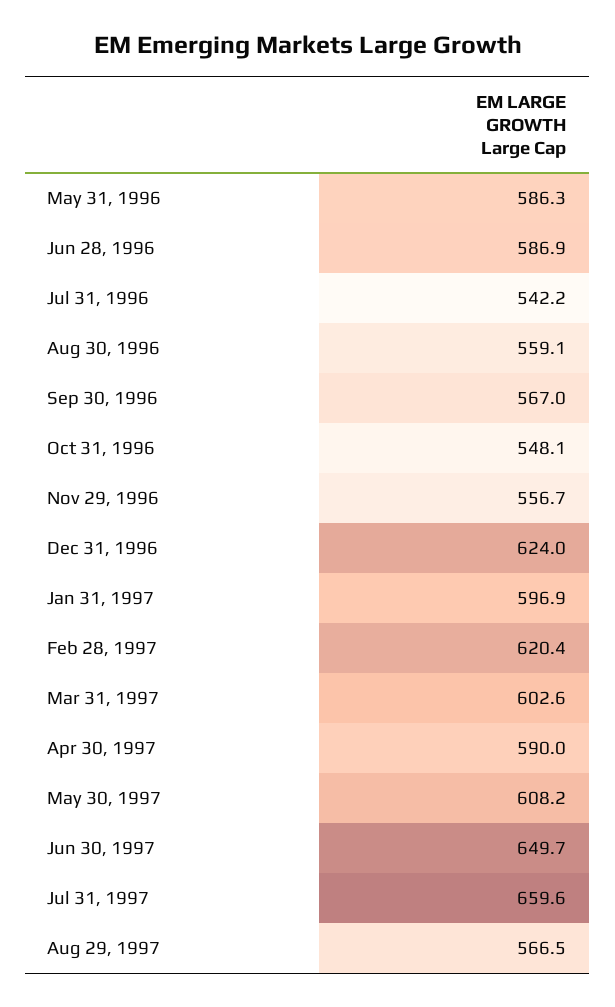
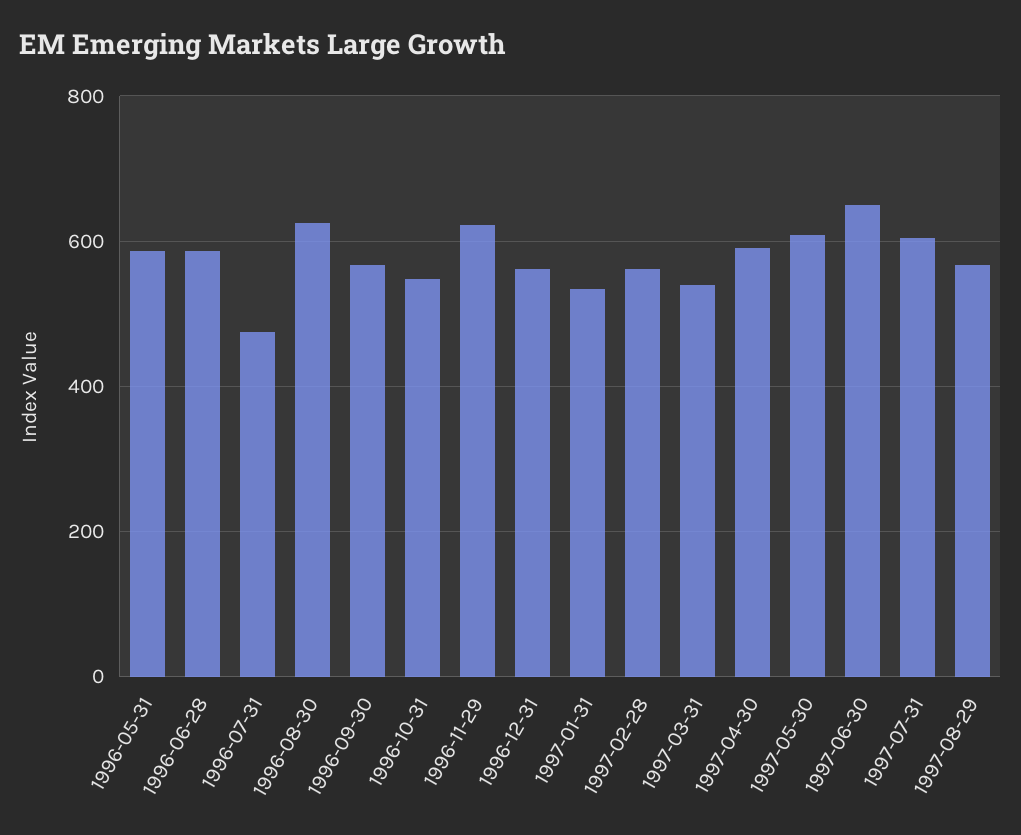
  {
    "May 31, 1996": 586.3,
    "Jun 28, 1996": 586.9,
-   "Jul 31, 1996": 542.2,
+   "Jul 31, 1996": 480,
-   "Aug 30, 1996": 559.1,
+   "Aug 30, 1996": 620,
    "Sep 30, 1996": 567,
    "Oct 31, 1996": 548.1,
-   "Nov 29, 1996": 556.7,
+   "Nov 29, 1996": 620,
-   "Dec 31, 1996": 624,
+   "Dec 31, 1996": 560,
-   "Jan 31, 1997": 596.9,
+   "Jan 31, 1997": 540,
-   "Feb 28, 1997": 620.4,
+   "Feb 28, 1997": 560,
-   "Mar 31, 1997": 602.6,
+   "Mar 31, 1997": 540,
    "Apr 30, 1997": 590,
    "May 30, 1997": 608.2,
    "Jun 30, 1997": 649.7,
-   "Jul 31, 1997": 659.6,
+   "Jul 31, 1997": 600,
    "Aug 29, 1997": 566.5
  }

